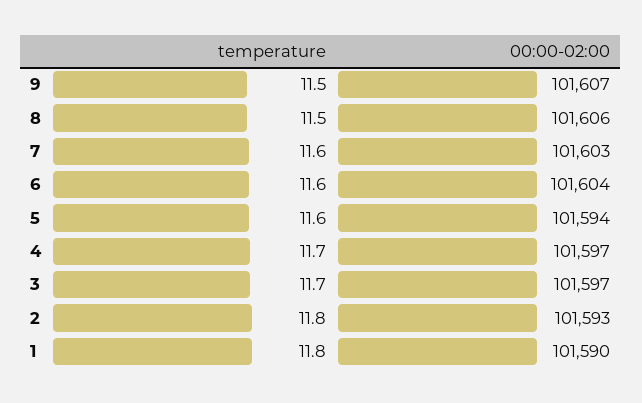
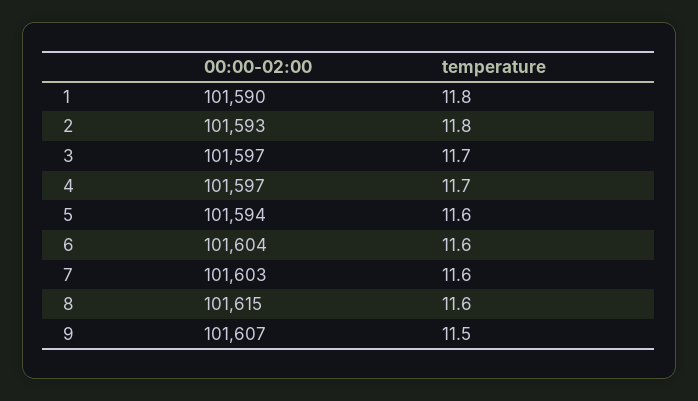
  {
    "temperature": {
      "9": 11.5,
-     "8": 11.5,
+     "8": 11.6,
      "7": 11.6,
      "6": 11.6,
      "5": 11.6,
      "4": 11.7,
      "3": 11.7,
      "2": 11.8,
      "1": 11.8
    },
    "00:00-02:00": {
      "9": 101607,
-     "8": 101606,
+     "8": 101615,
      "7": 101603,
      "6": 101604,
      "5": 101594,
      "4": 101597,
      "3": 101597,
      "2": 101593,
      "1": 101590
    }
  }

